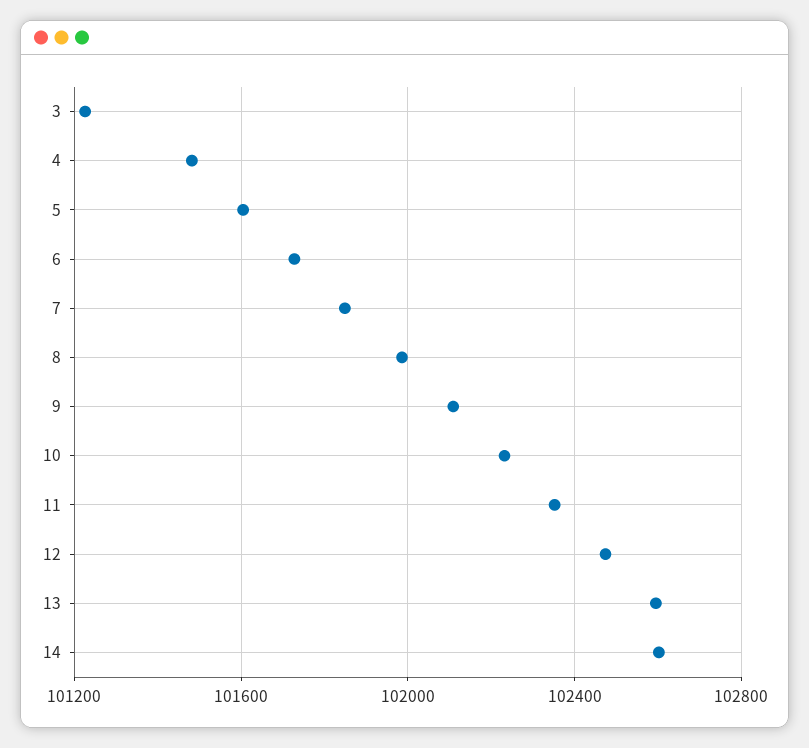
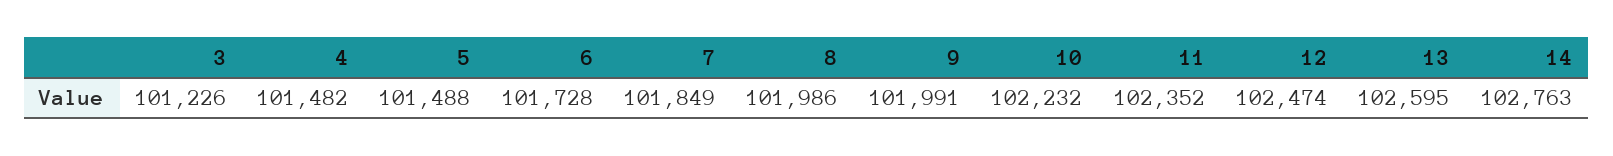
  {
    "3": 101226,
    "4": 101482,
-   "5": 101600,
+   "5": 101488,
    "6": 101728,
    "7": 101849,
    "8": 101986,
-   "9": 102100,
+   "9": 101991,
    "10": 102232,
    "11": 102352,
    "12": 102474,
    "13": 102595,
-   "14": 102600
+   "14": 102763
  }

